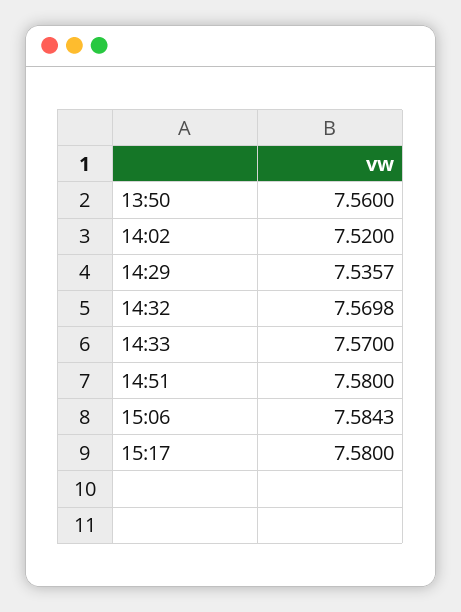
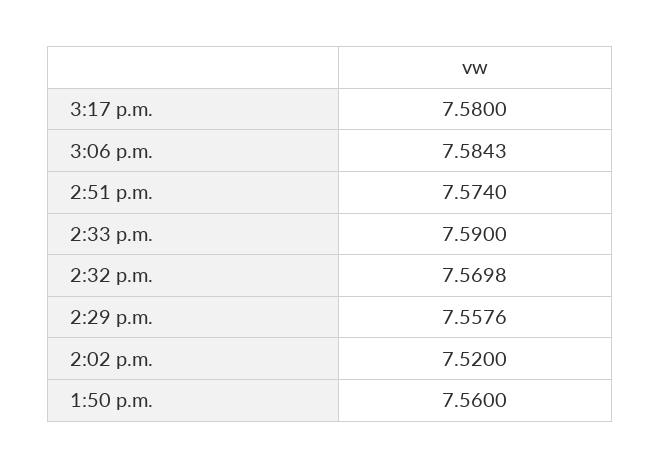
  {
    "13:50": 7.56,
    "14:02": 7.52,
-   "14:29": 7.5357,
+   "14:29": 7.5576,
    "14:32": 7.5698,
-   "14:33": 7.57,
+   "14:33": 7.59,
-   "14:51": 7.58,
+   "14:51": 7.574,
    "15:06": 7.5843,
    "15:17": 7.58
  }

